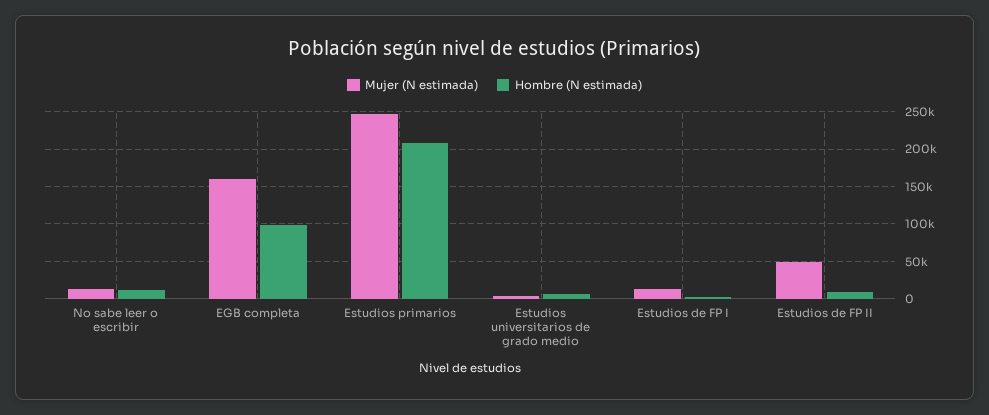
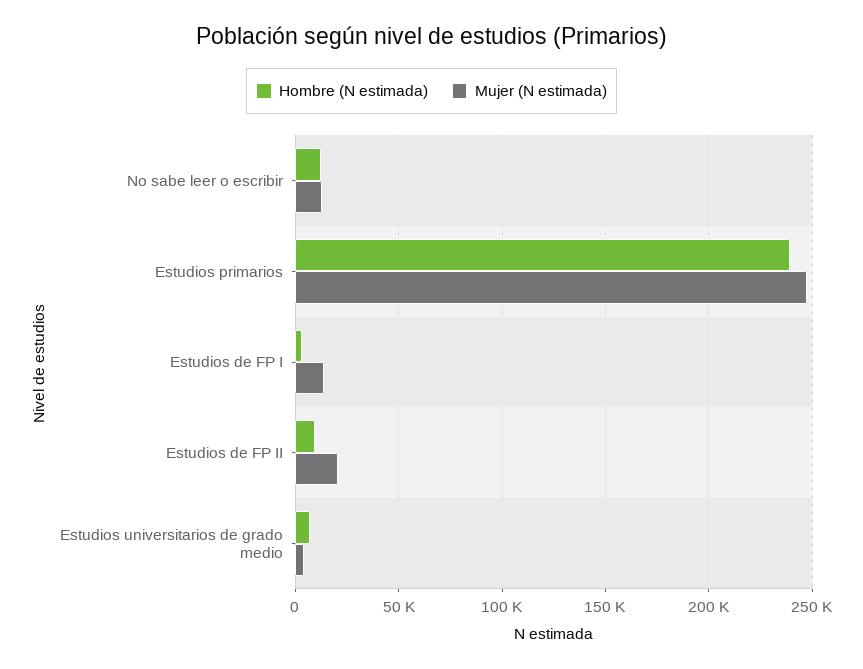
  {
    "Mujer (N estimada)": {
      "No sabe leer o escribir": 15000,
-     "EGB completa": 160000,
      "Estudios primarios": 245000,
      "Estudios universitarios de grado medio": 5000,
      "Estudios de FP I": 15000,
-     "Estudios de FP II": 50000
+     "Estudios de FP II": 20000
    },
    "Hombre (N estimada)": {
      "No sabe leer o escribir": 10000,
-     "EGB completa": 100000,
-     "Estudios primarios": 210000,
+     "Estudios primarios": 240000,
      "Estudios universitarios de grado medio": 5000,
      "Estudios de FP I": 5000,
      "Estudios de FP II": 10000
    }
  }

